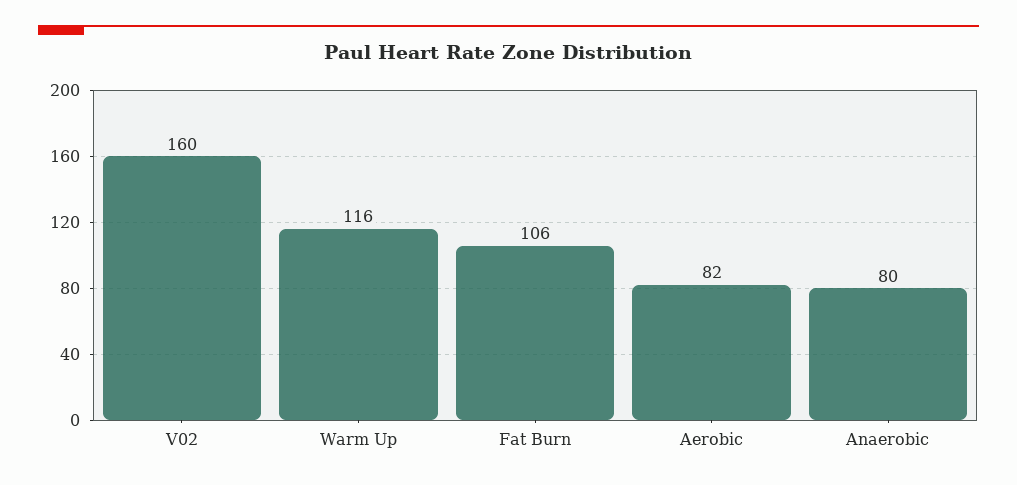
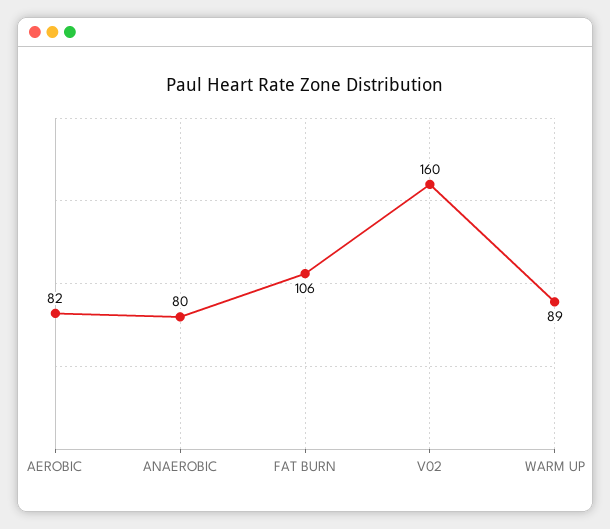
  {
    "V02": 160,
-   "Warm Up": 116,
+   "Warm Up": 89,
    "Fat Burn": 106,
    "Aerobic": 82,
    "Anaerobic": 80
  }

